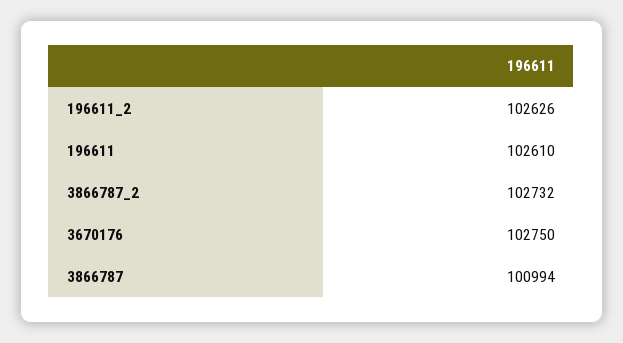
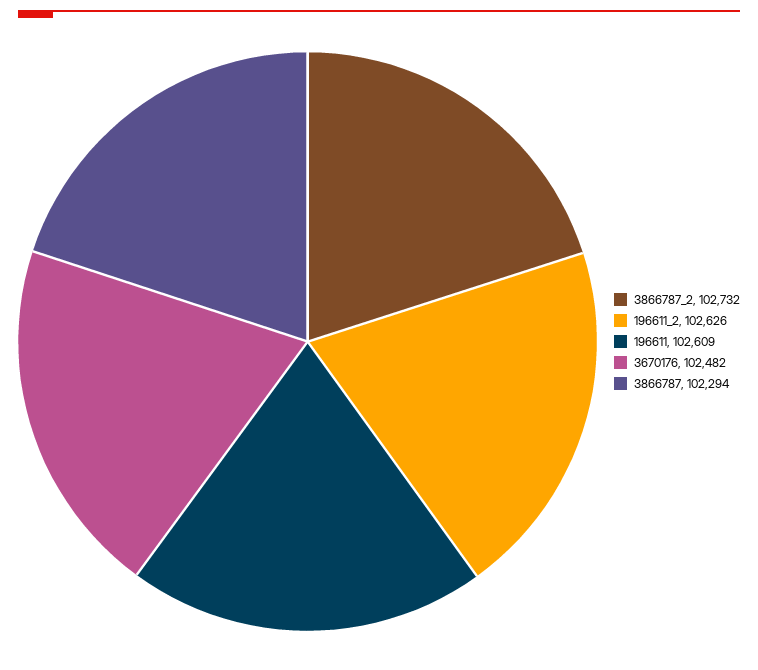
  {
    "196611_2": 102626,
-   "196611": 102610,
+   "196611": 102609,
    "3866787_2": 102732,
-   "3670176": 102750,
+   "3670176": 102482,
-   "3866787": 100994
+   "3866787": 102294
  }

